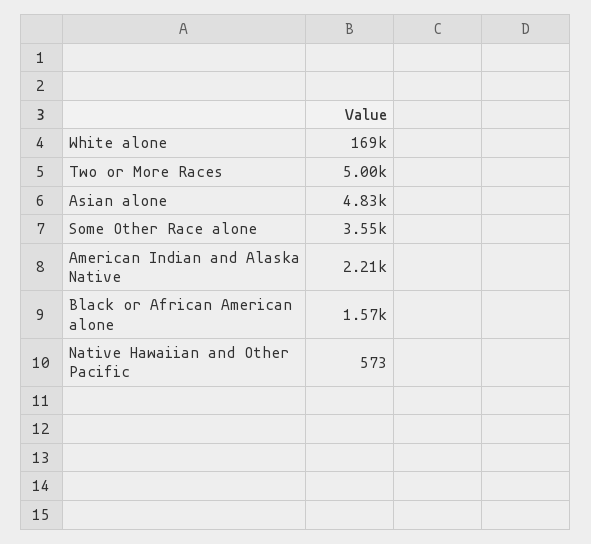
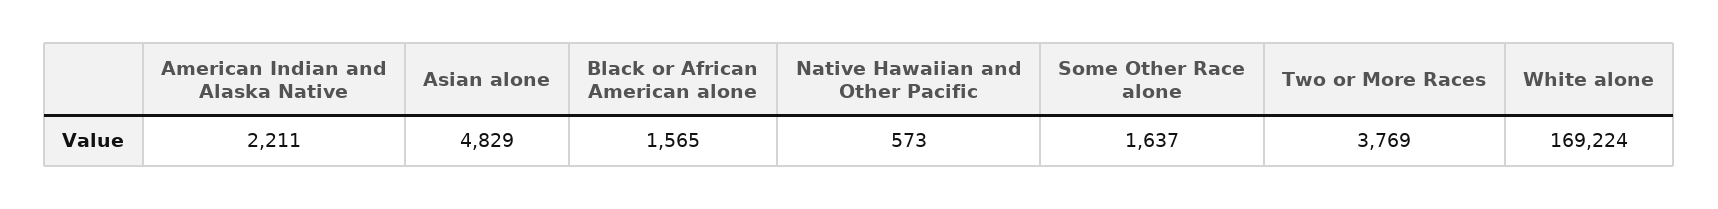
  {
    "White alone": 169224,
-   "Two or More Races": 5000,
+   "Two or More Races": 3769,
    "Asian alone": 4829,
-   "Some Other Race alone": 3550,
+   "Some Other Race alone": 1637,
    "American Indian and Alaska Native": 2211,
    "Black or African American alone": 1565,
    "Native Hawaiian and Other Pacific": 573
  }

